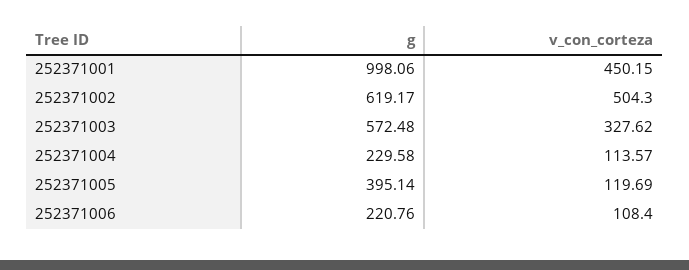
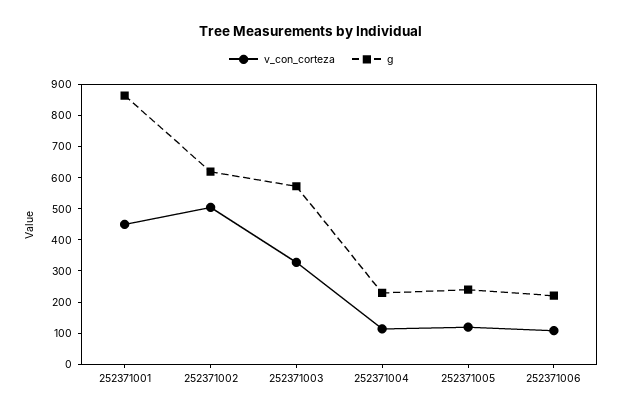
  {
    "g": {
-     "252371001": 998.06,
+     "252371001": 850,
      "252371002": 619.17,
      "252371003": 572.48,
      "252371004": 229.58,
-     "252371005": 395.14,
+     "252371005": 250,
      "252371006": 220.76
    },
    "v_con_corteza": {
      "252371001": 450.15,
      "252371002": 504.3,
      "252371003": 327.62,
      "252371004": 113.57,
      "252371005": 119.69,
      "252371006": 108.4
    }
  }

